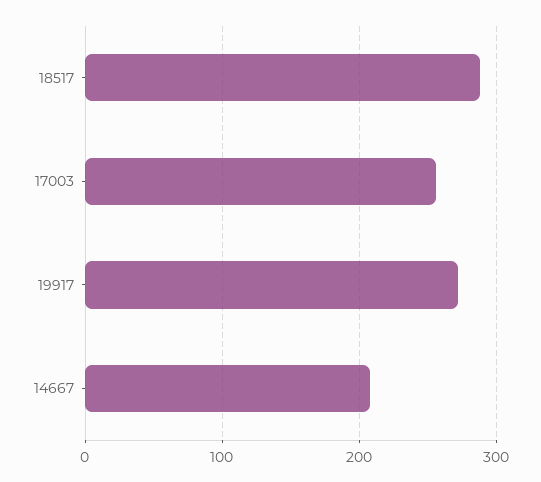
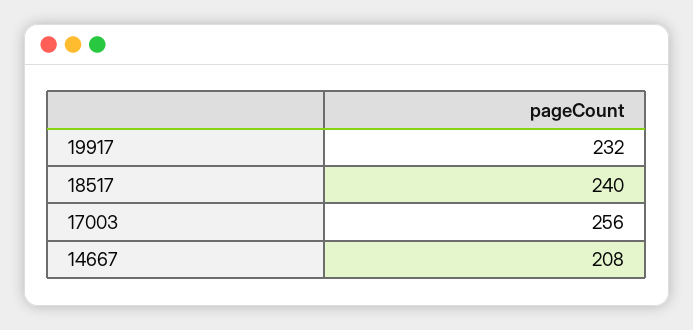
  {
-   "18517": 290,
+   "18517": 240,
    "17003": 256,
-   "19917": 270,
+   "19917": 232,
    "14667": 208
  }

